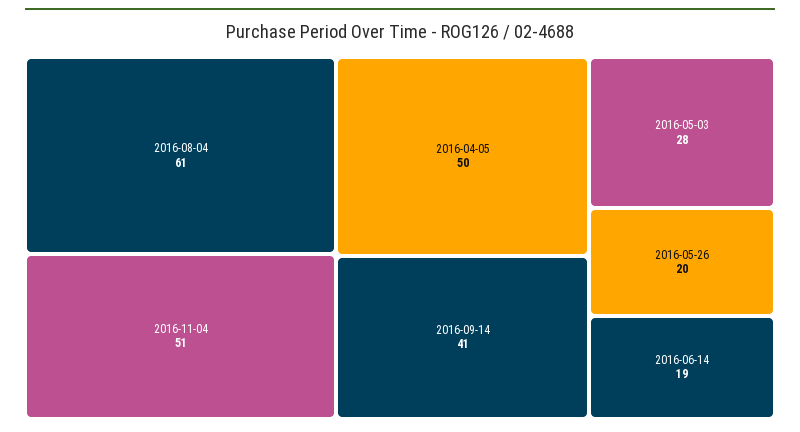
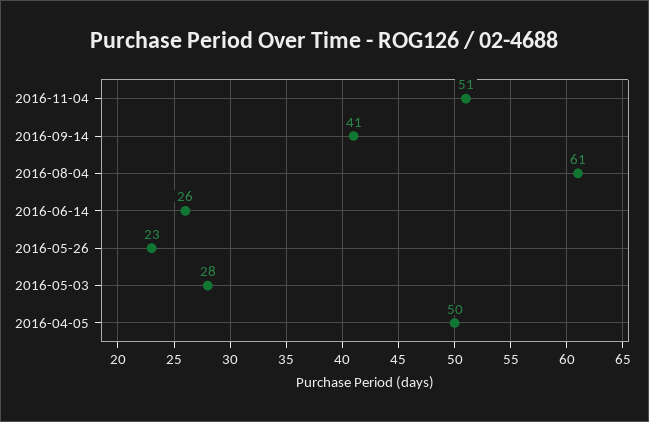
  {
    "2016-08-04": 61,
    "2016-11-04": 51,
    "2016-04-05": 50,
    "2016-09-14": 41,
    "2016-05-03": 28,
-   "2016-05-26": 20,
+   "2016-05-26": 23,
-   "2016-06-14": 19
+   "2016-06-14": 26
  }

